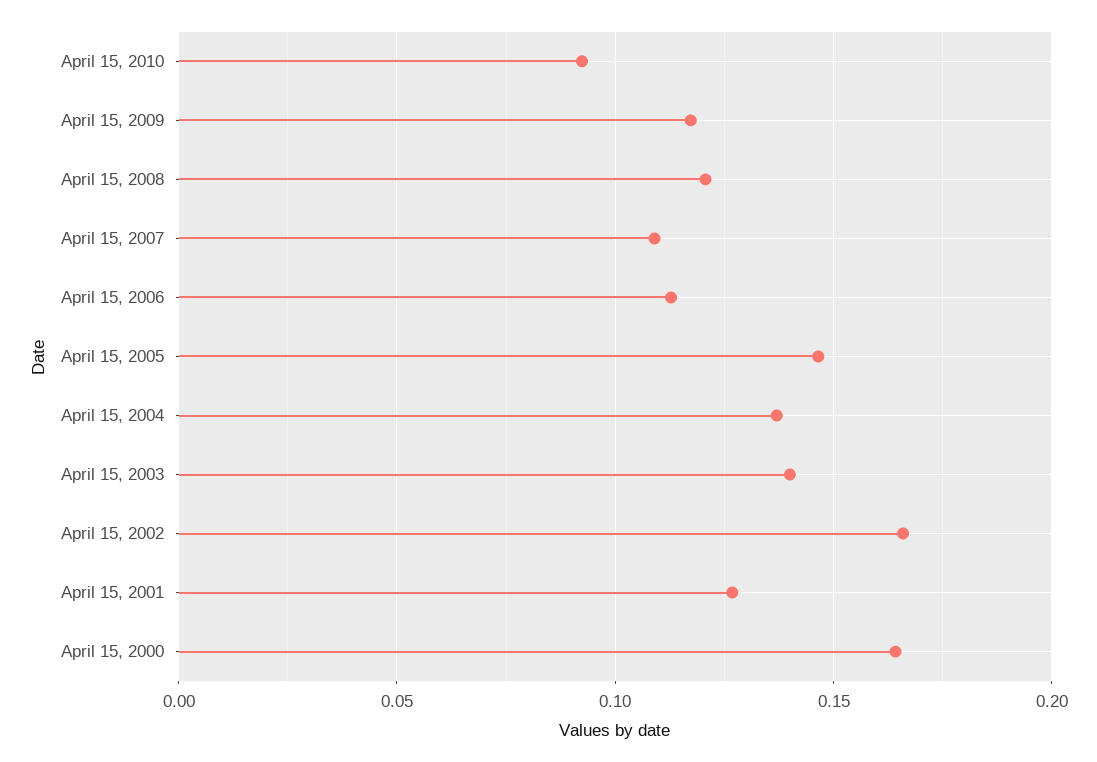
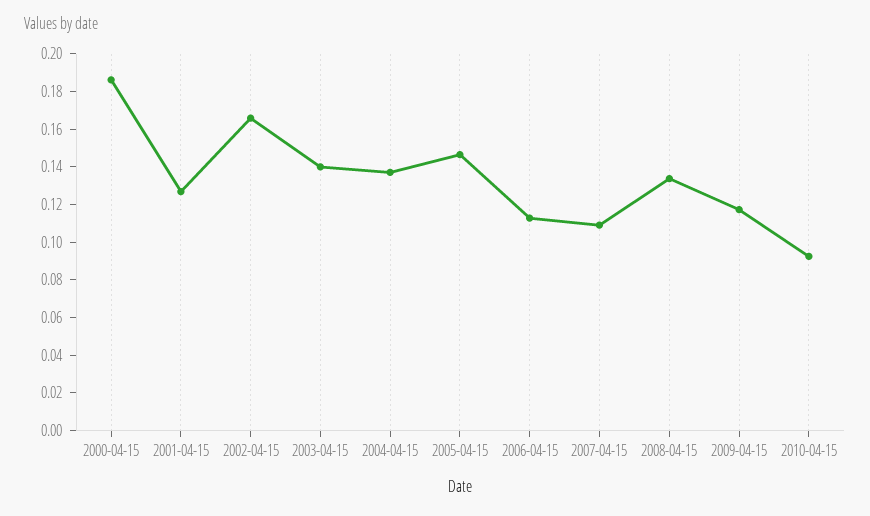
  {
    "April 15, 2010": 0.09,
    "April 15, 2009": 0.115,
-   "April 15, 2008": 0.12,
+   "April 15, 2008": 0.135,
    "April 15, 2007": 0.11,
    "April 15, 2006": 0.115,
    "April 15, 2005": 0.145,
    "April 15, 2004": 0.135,
    "April 15, 2003": 0.14,
    "April 15, 2002": 0.165,
    "April 15, 2001": 0.125,
-   "April 15, 2000": 0.165
+   "April 15, 2000": 0.185
  }

